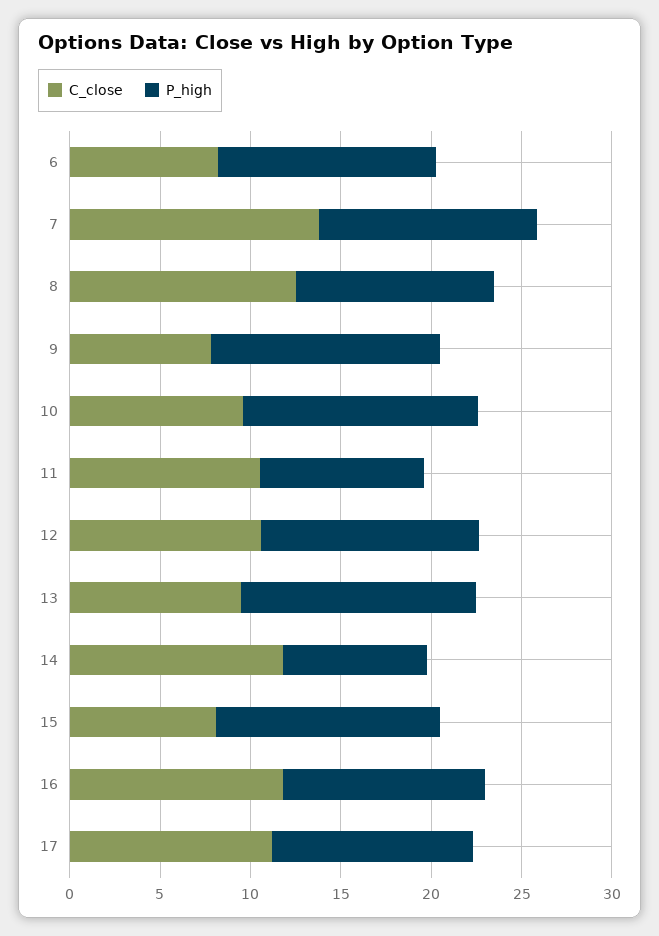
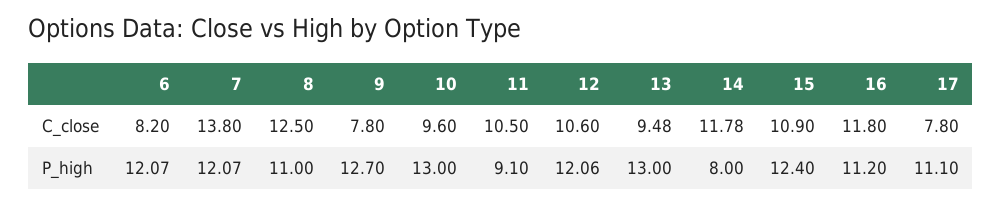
  {
    "C_close": {
      "6": 8.2,
      "7": 13.8,
      "8": 12.5,
      "9": 7.8,
      "10": 9.6,
      "11": 10.5,
      "12": 10.6,
      "13": 9.48,
      "14": 11.78,
-     "15": 8,
+     "15": 10.9,
      "16": 11.8,
-     "17": 11
+     "17": 7.8
    },
    "P_high": {
      "6": 12.07,
      "7": 12.07,
      "8": 11,
      "9": 12.7,
      "10": 13,
      "11": 9.1,
      "12": 12.06,
      "13": 13,
      "14": 8,
      "15": 12.4,
      "16": 11.2,
      "17": 11.1
    }
  }

